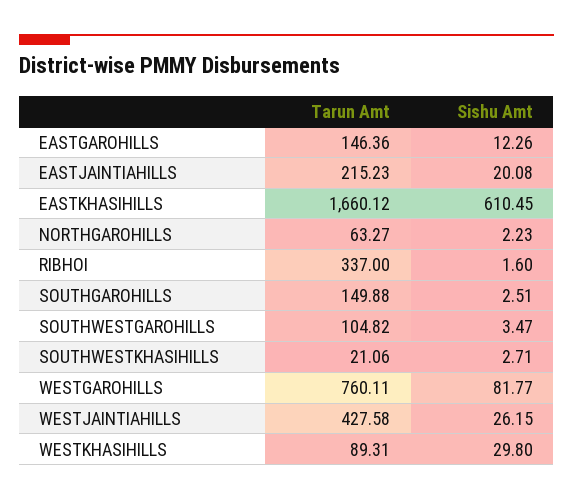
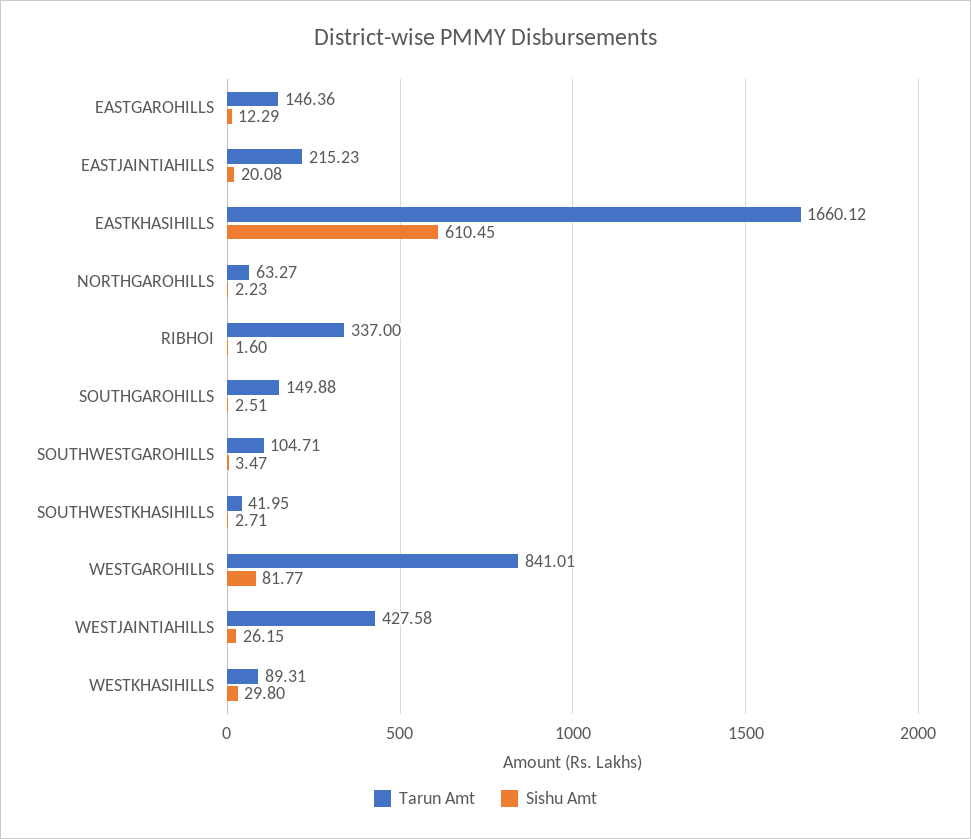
  {
    "Tarun Amt": {
      "EASTGAROHILLS": 146.36,
      "EASTJAINTIAHILLS": 215.23,
      "EASTKHASIHILLS": 1660.12,
      "NORTHGAROHILLS": 63.27,
      "RIBHOI": 337,
      "SOUTHGAROHILLS": 149.88,
-     "SOUTHWESTGAROHILLS": 104.82,
+     "SOUTHWESTGAROHILLS": 104.71,
-     "SOUTHWESTKHASIHILLS": 21.06,
+     "SOUTHWESTKHASIHILLS": 41.95,
-     "WESTGAROHILLS": 760.11,
+     "WESTGAROHILLS": 841.01,
      "WESTJAINTIAHILLS": 427.58,
      "WESTKHASIHILLS": 89.31
    },
    "Sishu Amt": {
-     "EASTGAROHILLS": 12.26,
+     "EASTGAROHILLS": 12.29,
      "EASTJAINTIAHILLS": 20.08,
      "EASTKHASIHILLS": 610.45,
      "NORTHGAROHILLS": 2.23,
      "RIBHOI": 1.6,
      "SOUTHGAROHILLS": 2.51,
      "SOUTHWESTGAROHILLS": 3.47,
      "SOUTHWESTKHASIHILLS": 2.71,
      "WESTGAROHILLS": 81.77,
      "WESTJAINTIAHILLS": 26.15,
      "WESTKHASIHILLS": 29.8
    }
  }

